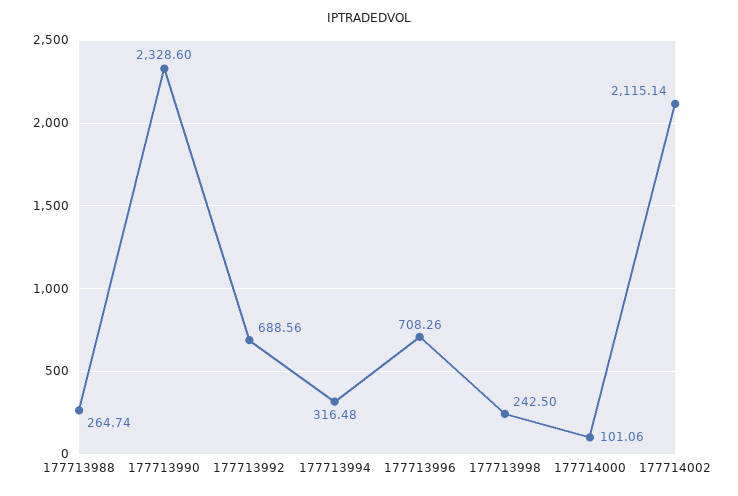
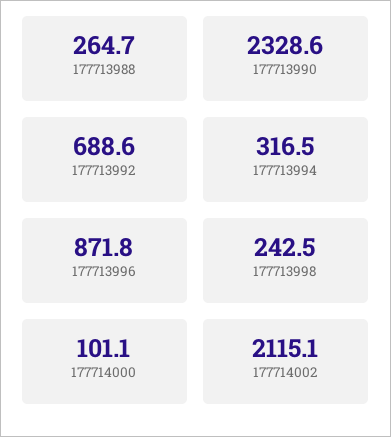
  {
    "177713988": 264.74,
    "177713990": 2328.6,
    "177713992": 688.56,
    "177713994": 316.48,
-   "177713996": 708.26,
+   "177713996": 871.8,
    "177713998": 242.5,
    "177714000": 101.06,
    "177714002": 2115.14
  }

